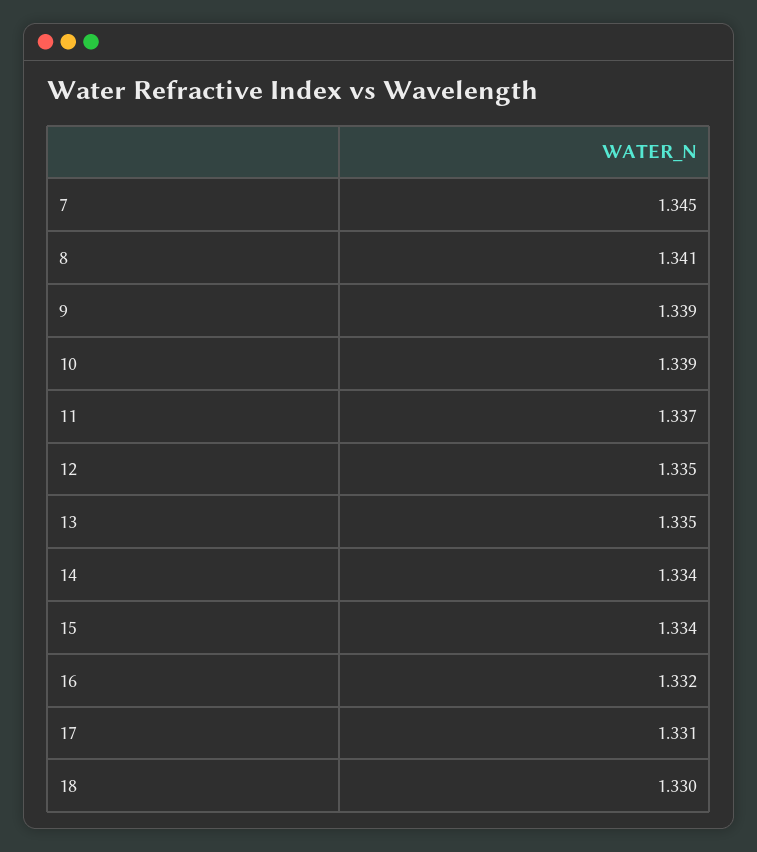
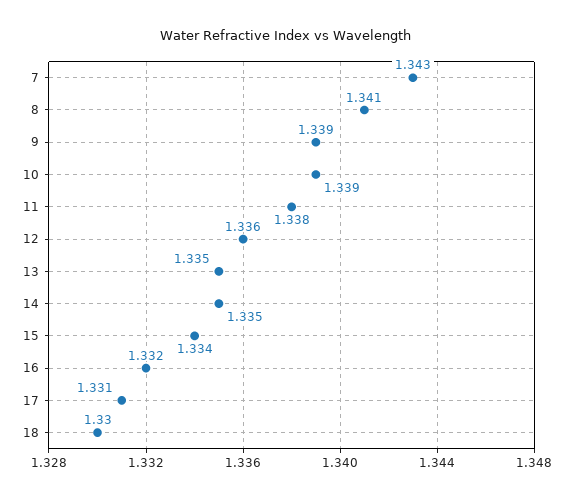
  {
-   "7": 1.345,
+   "7": 1.343,
    "8": 1.341,
    "9": 1.339,
    "10": 1.339,
-   "11": 1.337,
+   "11": 1.338,
-   "12": 1.335,
+   "12": 1.336,
    "13": 1.335,
-   "14": 1.334,
+   "14": 1.335,
    "15": 1.334,
    "16": 1.332,
    "17": 1.331,
    "18": 1.33
  }

